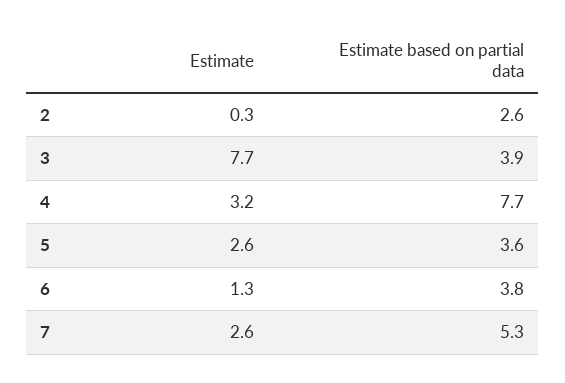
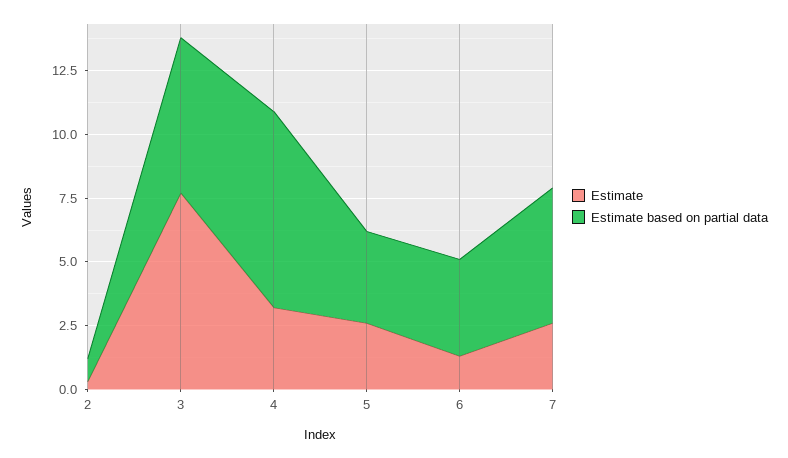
  {
    "Estimate": {
      "2": 0.3,
      "3": 7.7,
      "4": 3.2,
      "5": 2.6,
      "6": 1.3,
      "7": 2.6
    },
    "Estimate based on partial data": {
-     "2": 2.6,
+     "2": 1,
-     "3": 3.9,
+     "3": 6,
      "4": 7.7,
      "5": 3.6,
      "6": 3.8,
      "7": 5.3
    }
  }

